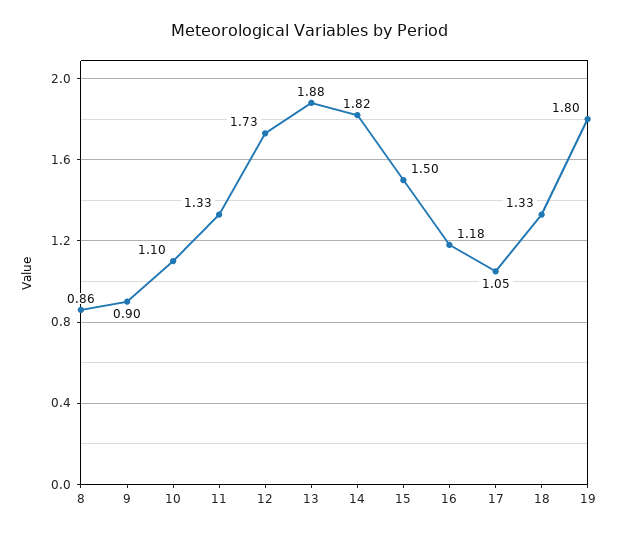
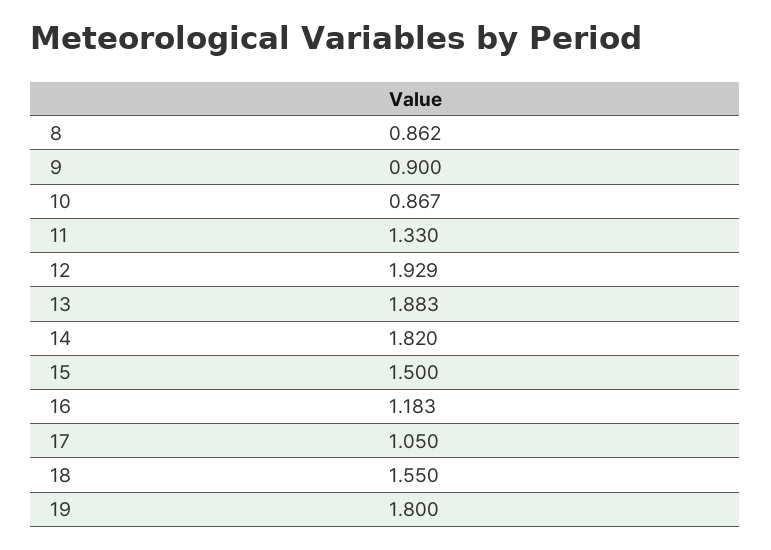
  {
    "8": 0.862,
    "9": 0.9,
-   "10": 1.1,
+   "10": 0.867,
    "11": 1.33,
-   "12": 1.73,
+   "12": 1.929,
    "13": 1.883,
    "14": 1.82,
    "15": 1.5,
    "16": 1.183,
    "17": 1.05,
-   "18": 1.33,
+   "18": 1.55,
    "19": 1.8
  }

